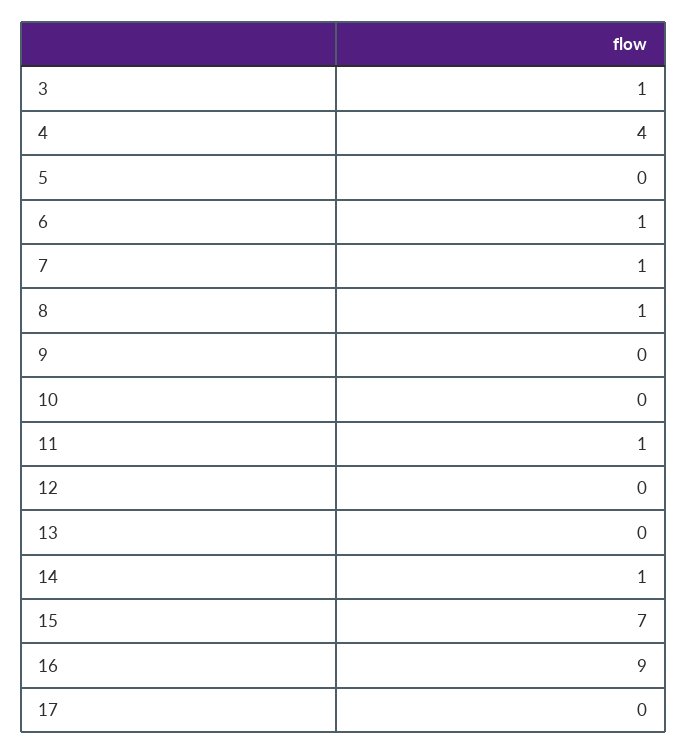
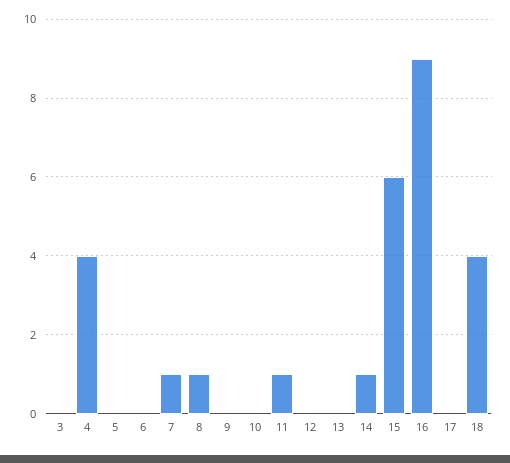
  {
-   "3": 1,
+   "3": 0,
    "4": 4,
    "5": 0,
-   "6": 1,
+   "6": 0,
    "7": 1,
    "8": 1,
    "9": 0,
    "10": 0,
    "11": 1,
    "12": 0,
    "13": 0,
    "14": 1,
-   "15": 7,
+   "15": 6,
    "16": 9,
-   "17": 0
+   "17": 0,
+   "18": 4
  }

